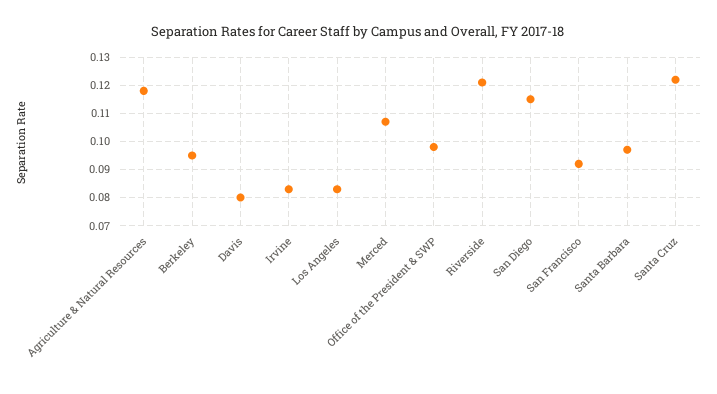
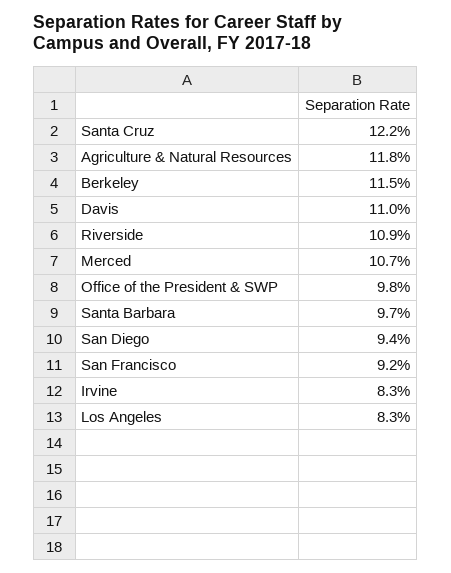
  {
    "Agriculture & Natural Resources": 0.118,
-   "Berkeley": 0.095,
+   "Berkeley": 0.115,
-   "Davis": 0.08,
+   "Davis": 0.11,
    "Irvine": 0.083,
    "Los Angeles": 0.083,
    "Merced": 0.107,
    "Office of the President & SWP": 0.098,
-   "Riverside": 0.12,
+   "Riverside": 0.109,
-   "San Diego": 0.115,
+   "San Diego": 0.094,
    "San Francisco": 0.092,
    "Santa Barbara": 0.097,
    "Santa Cruz": 0.122
  }

